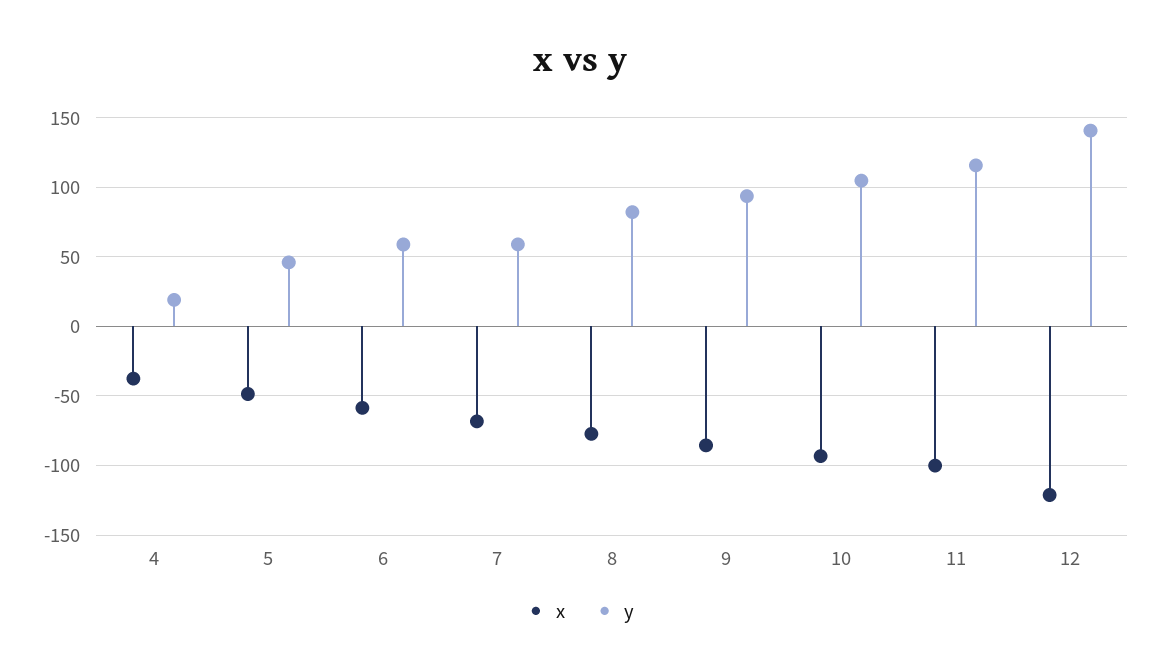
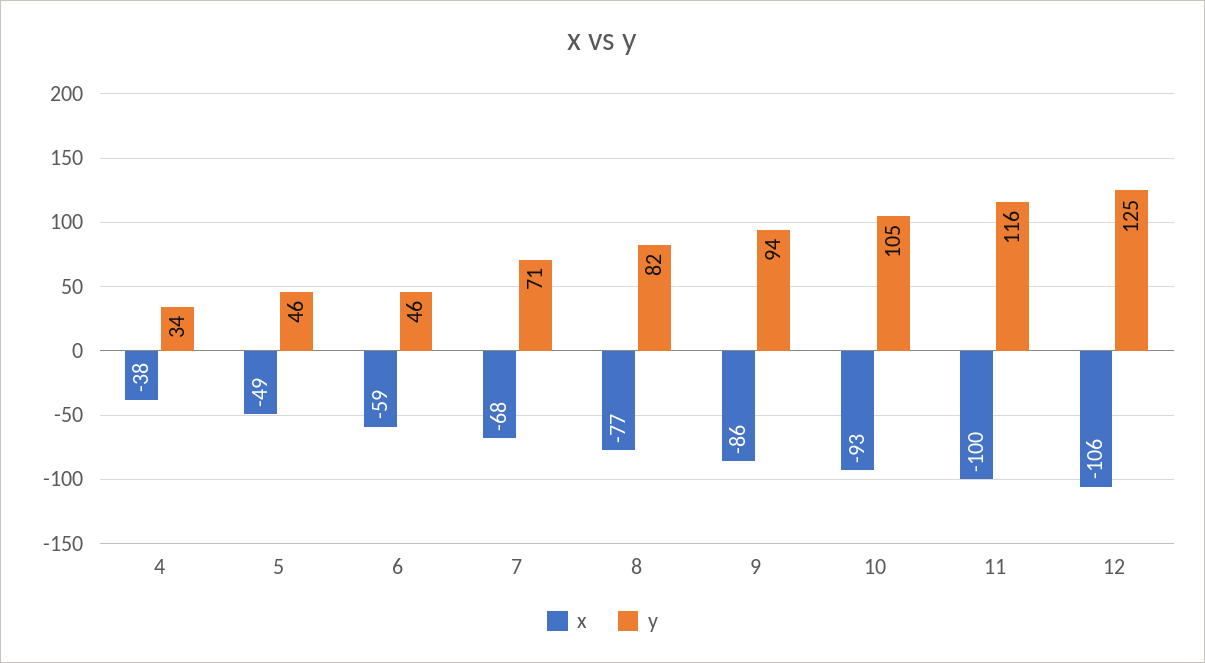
  {
    "x": {
      "4": -38,
      "5": -49,
      "6": -59,
      "7": -68,
      "8": -77,
      "9": -86,
      "10": -93,
      "11": -100,
-     "12": -120
+     "12": -106
    },
    "y": {
-     "4": 20,
+     "4": 34,
      "5": 46,
-     "6": 60,
+     "6": 46,
-     "7": 60,
+     "7": 71,
      "8": 82,
      "9": 94,
      "10": 105,
      "11": 116,
-     "12": 140
+     "12": 125
    }
  }

